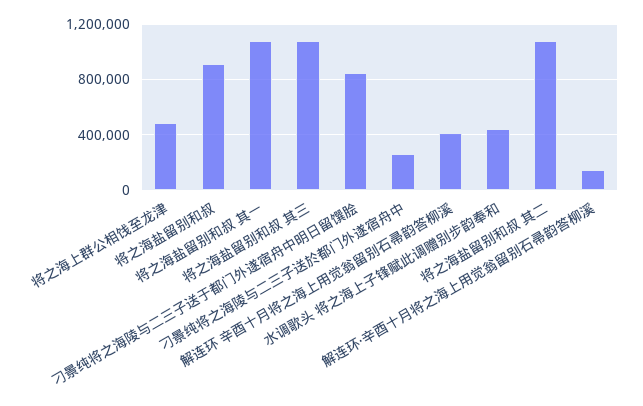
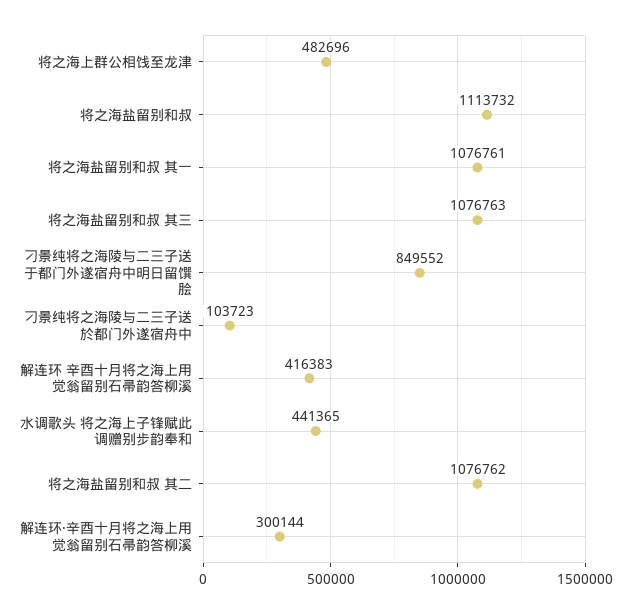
  {
    "将之海上群公相饯至龙津": 482696,
-   "将之海盐留别和叔": 900000,
+   "将之海盐留别和叔": 1113732,
    "将之海盐留别和叔 其一": 1076761,
    "将之海盐留别和叔 其三": 1076763,
    "刁景纯将之海陵与二三子送于都门外遂宿舟中明日留馔脍": 849552,
-   "刁景纯将之海陵与二三子送於都门外遂宿舟中": 250000,
+   "刁景纯将之海陵与二三子送於都门外遂宿舟中": 103723,
    "解连环 辛酉十月将之海上用觉翁留别石帚韵答柳溪": 416383,
    "水调歌头 将之海上子锋赋此调赠别步韵奉和": 441365,
    "将之海盐留别和叔 其二": 1076762,
-   "解连环·辛酉十月将之海上用觉翁留别石帚韵答柳溪": 150000
+   "解连环·辛酉十月将之海上用觉翁留别石帚韵答柳溪": 300144
  }

